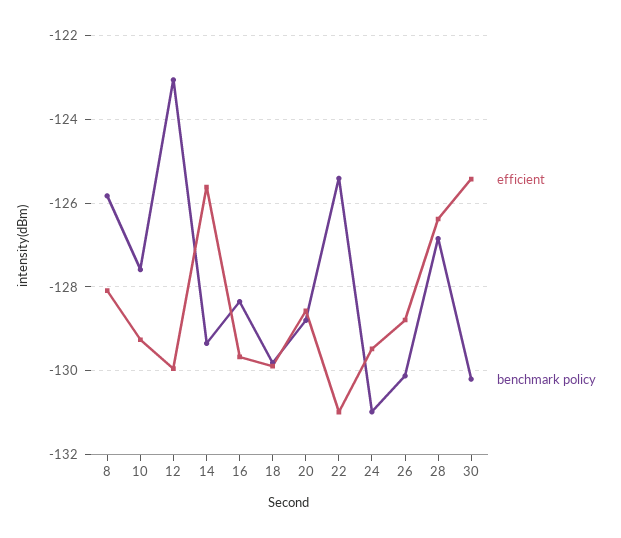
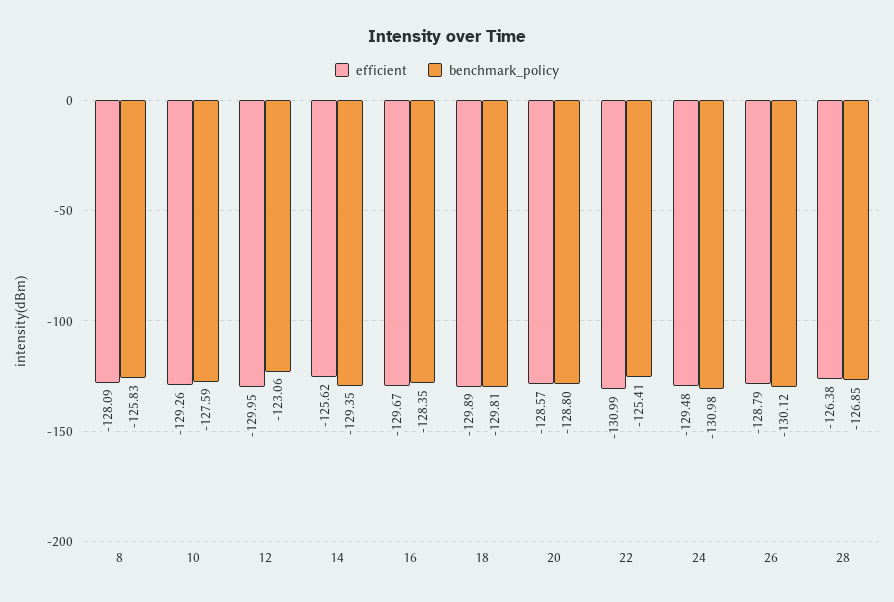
  {
    "efficient": {
      "8": -128.09,
      "10": -129.26,
      "12": -129.95,
      "14": -125.62,
      "16": -129.67,
      "18": -129.89,
      "20": -128.57,
      "22": -130.99,
      "24": -129.48,
      "26": -128.79,
-     "28": -126.38,
+     "28": -126.38
-     "30": -125.4
    },
    "benchmark policy": {
      "8": -125.83,
      "10": -127.59,
      "12": -123.06,
      "14": -129.35,
      "16": -128.35,
      "18": -129.81,
      "20": -128.8,
      "22": -125.41,
      "24": -130.98,
      "26": -130.12,
-     "28": -126.85,
+     "28": -126.85
-     "30": -130.2
    }
  }

